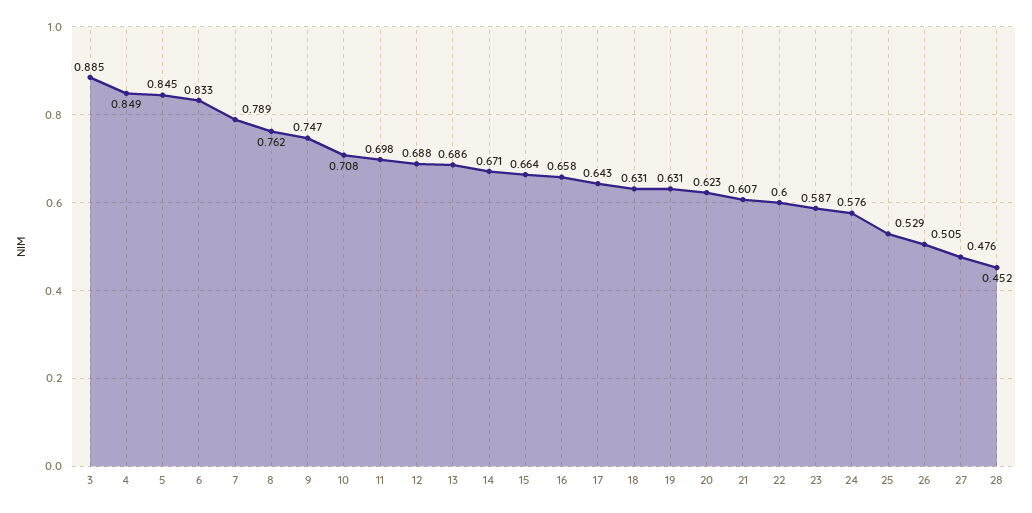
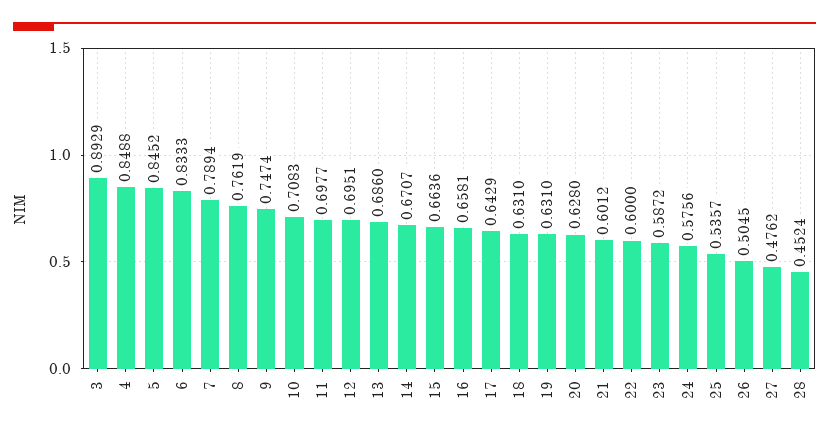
  {
-   "3": 0.885,
+   "3": 0.8929,
    "4": 0.8488,
    "5": 0.8452,
    "6": 0.8333,
    "7": 0.7894,
    "8": 0.7619,
    "9": 0.7474,
    "10": 0.7083,
    "11": 0.6977,
-   "12": 0.688,
+   "12": 0.6951,
    "13": 0.686,
    "14": 0.6707,
    "15": 0.6636,
    "16": 0.6581,
    "17": 0.6429,
    "18": 0.631,
    "19": 0.631,
-   "20": 0.623,
+   "20": 0.628,
-   "21": 0.607,
+   "21": 0.6012,
    "22": 0.6,
    "23": 0.5872,
    "24": 0.5756,
-   "25": 0.529,
+   "25": 0.5357,
    "26": 0.5045,
    "27": 0.4762,
    "28": 0.4524
  }

